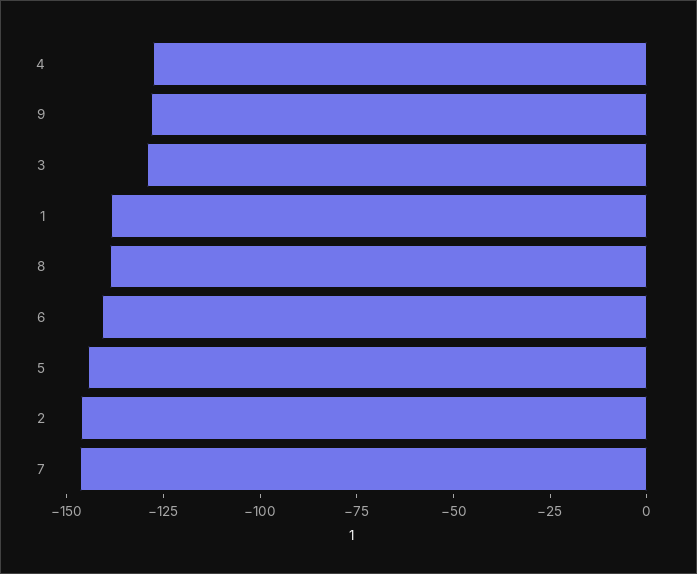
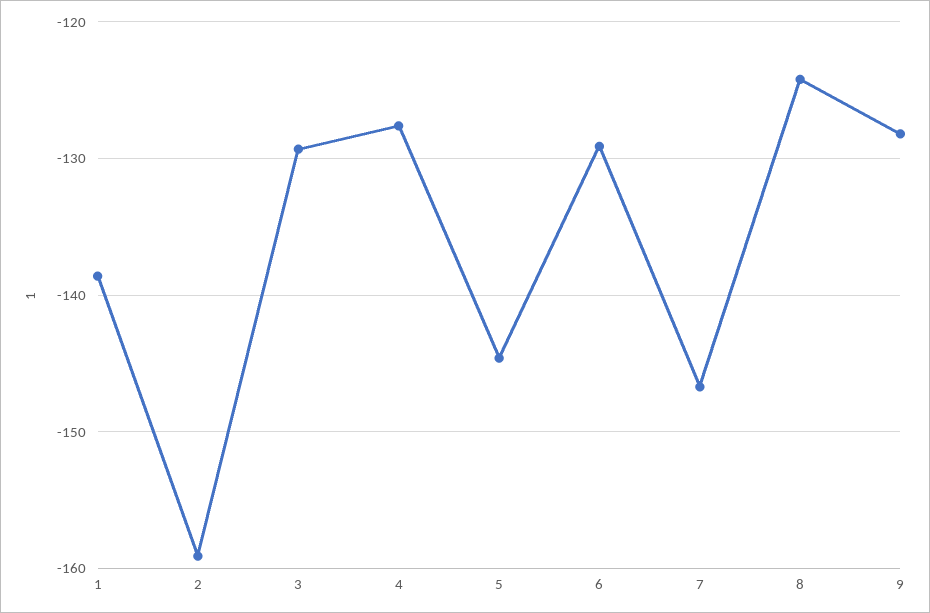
  {
    "4": -128,
    "9": -128,
    "3": -129,
    "1": -139,
-   "8": -140,
+   "8": -124,
-   "6": -140,
+   "6": -129,
    "5": -145,
-   "2": -145,
+   "2": -159,
    "7": -147
  }

